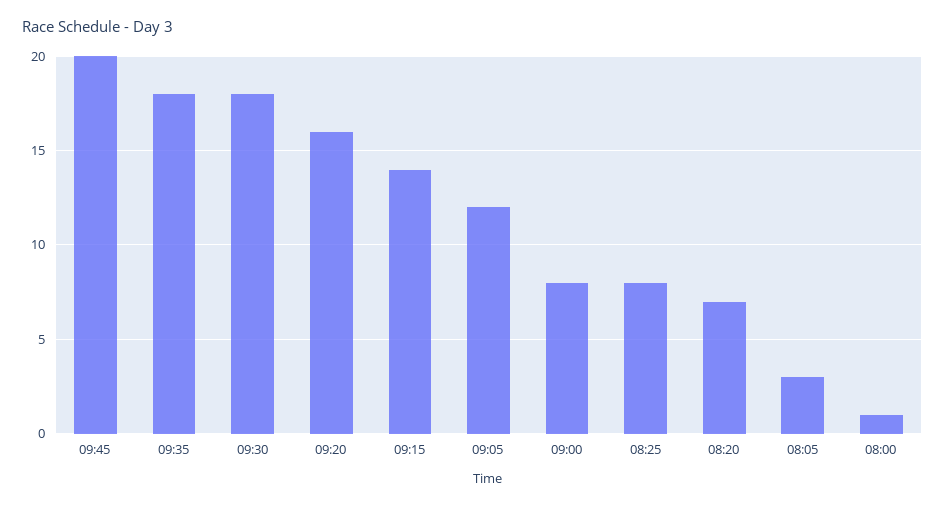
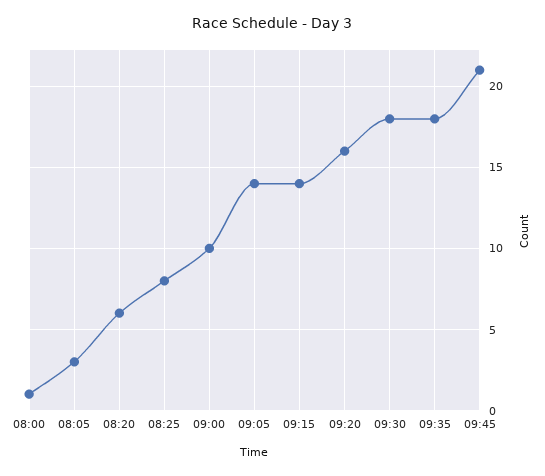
  {
-   "09:45": 20,
+   "09:45": 21,
    "09:35": 18,
    "09:30": 18,
    "09:20": 16,
    "09:15": 14,
-   "09:05": 12,
+   "09:05": 14,
-   "09:00": 8,
+   "09:00": 10,
    "08:25": 8,
-   "08:20": 7,
+   "08:20": 6,
    "08:05": 3,
    "08:00": 1
  }

